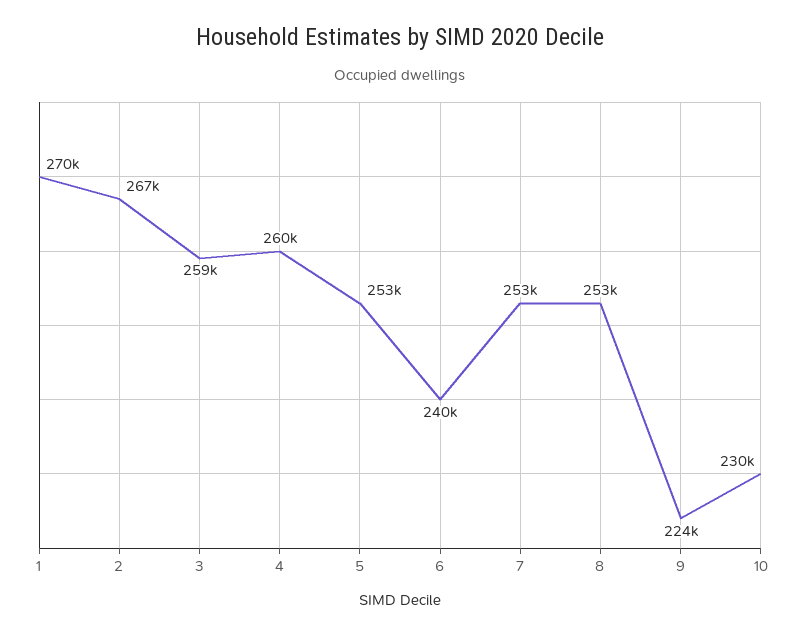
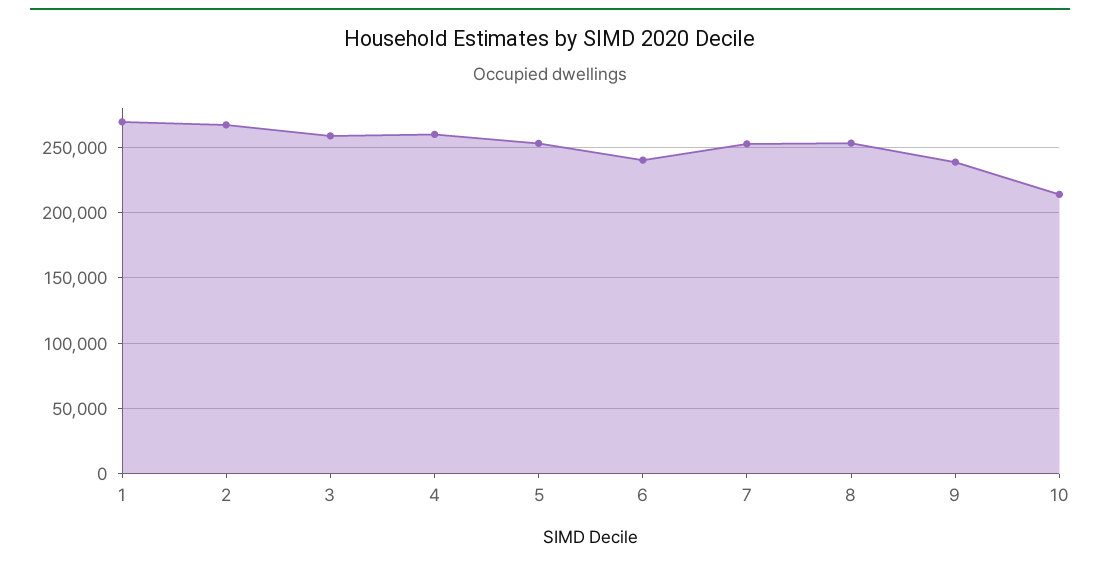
  {
    "1": 270000,
    "2": 267000,
    "3": 259000,
    "4": 260000,
    "5": 253000,
    "6": 240000,
    "7": 253000,
    "8": 253000,
-   "9": 224000,
+   "9": 240000,
-   "10": 230000
+   "10": 215000
  }

